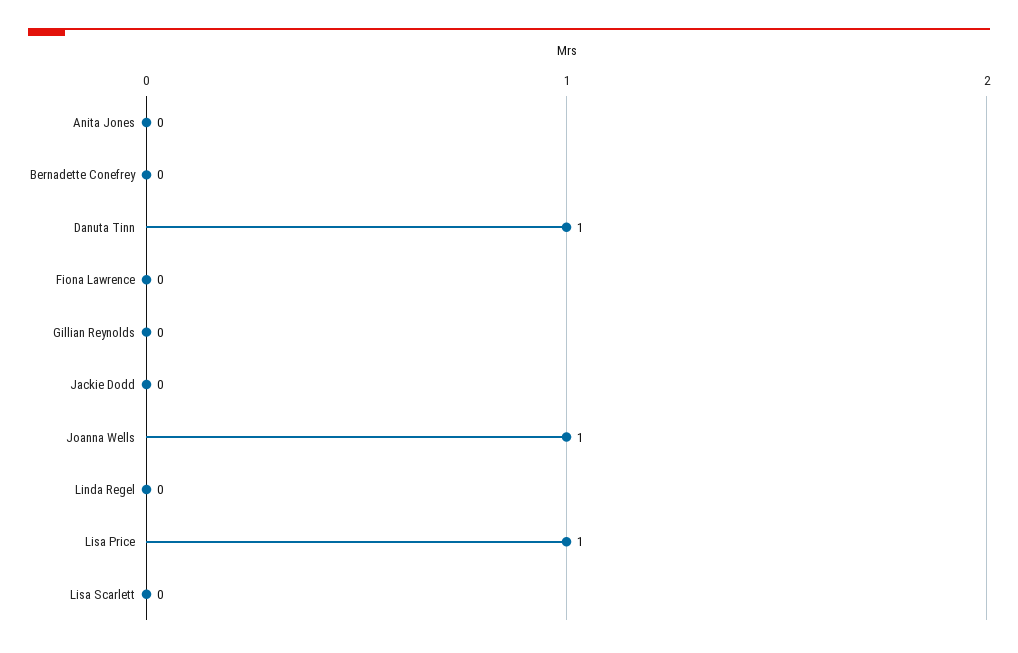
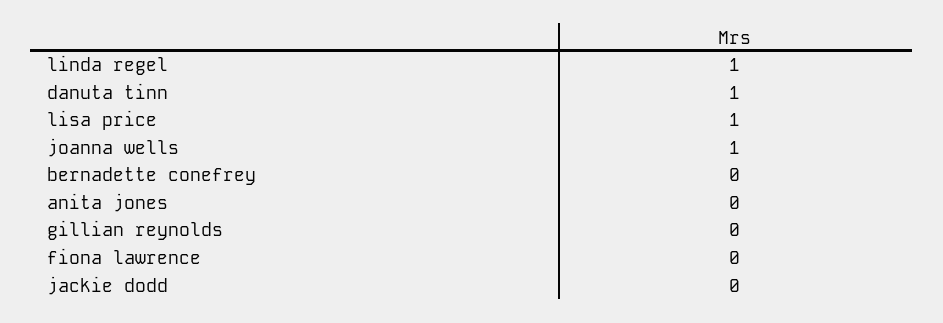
  {
    "Anita Jones": 0,
    "Bernadette Conefrey": 0,
    "Danuta Tinn": 1,
    "Fiona Lawrence": 0,
    "Gillian Reynolds": 0,
    "Jackie Dodd": 0,
    "Joanna Wells": 1,
-   "Linda Regel": 0,
+   "Linda Regel": 1,
-   "Lisa Price": 1,
+   "Lisa Price": 1
-   "Lisa Scarlett": 0
  }

